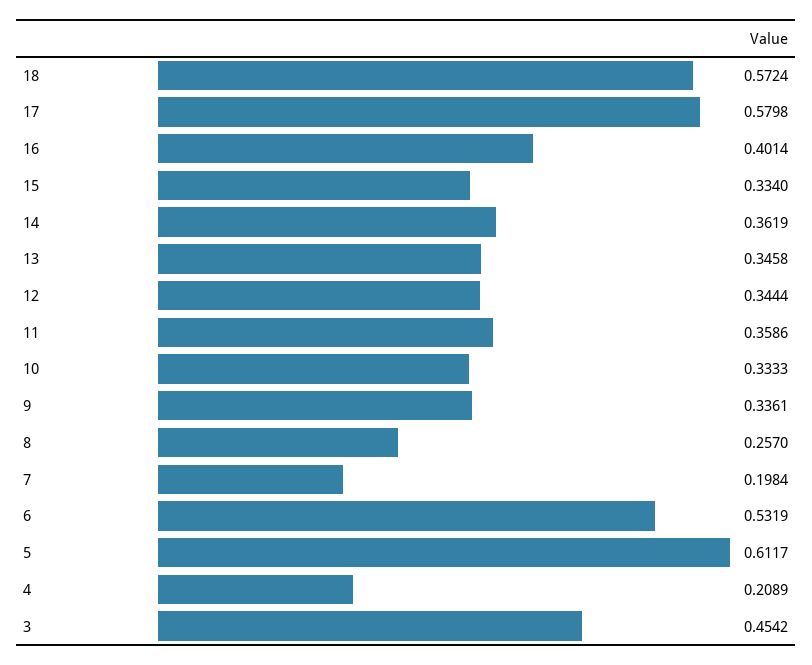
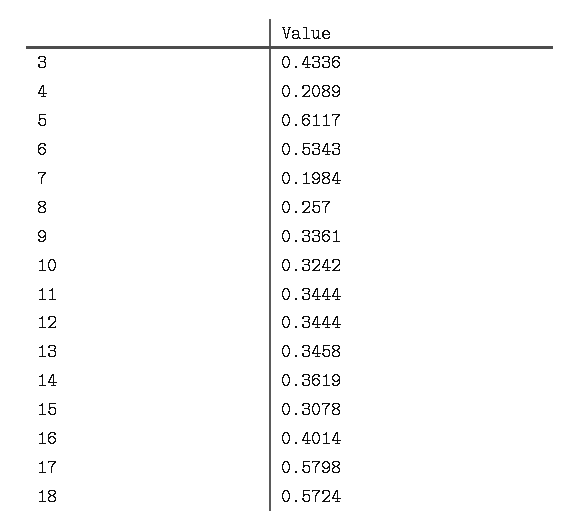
  {
    "18": 0.5724,
    "17": 0.5798,
    "16": 0.4014,
-   "15": 0.334,
+   "15": 0.3078,
    "14": 0.3619,
    "13": 0.3458,
    "12": 0.3444,
-   "11": 0.3586,
+   "11": 0.3444,
-   "10": 0.3333,
+   "10": 0.3242,
    "9": 0.3361,
    "8": 0.257,
    "7": 0.1984,
-   "6": 0.5319,
+   "6": 0.5343,
    "5": 0.6117,
    "4": 0.2089,
-   "3": 0.4542
+   "3": 0.4336
  }

